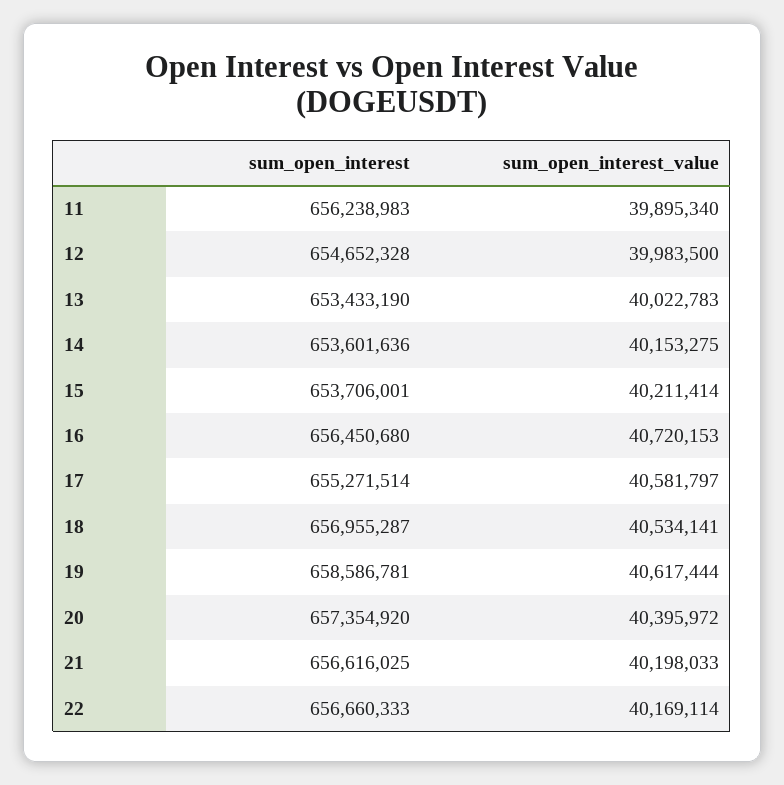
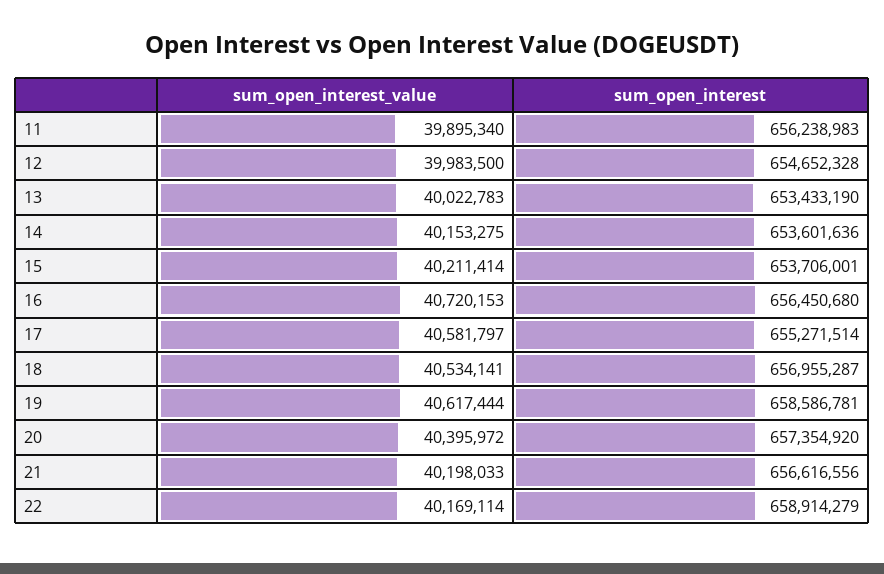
  {
    "sum_open_interest": {
      "11": 656238983,
      "12": 654652328,
      "13": 653433190,
      "14": 653601636,
      "15": 653706001,
      "16": 656450680,
      "17": 655271514,
      "18": 656955287,
      "19": 658586781,
      "20": 657354920,
-     "21": 656616025,
+     "21": 656616556,
-     "22": 656660333
+     "22": 658914279
    },
    "sum_open_interest_value": {
      "11": 39895340,
      "12": 39983500,
      "13": 40022783,
      "14": 40153275,
      "15": 40211414,
      "16": 40720153,
      "17": 40581797,
      "18": 40534141,
      "19": 40617444,
      "20": 40395972,
      "21": 40198033,
      "22": 40169114
    }
  }

